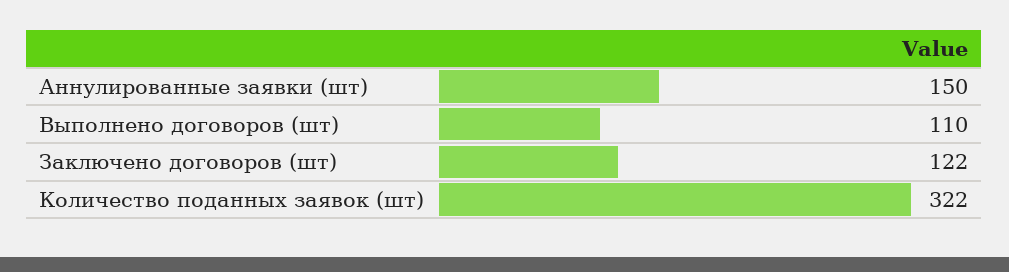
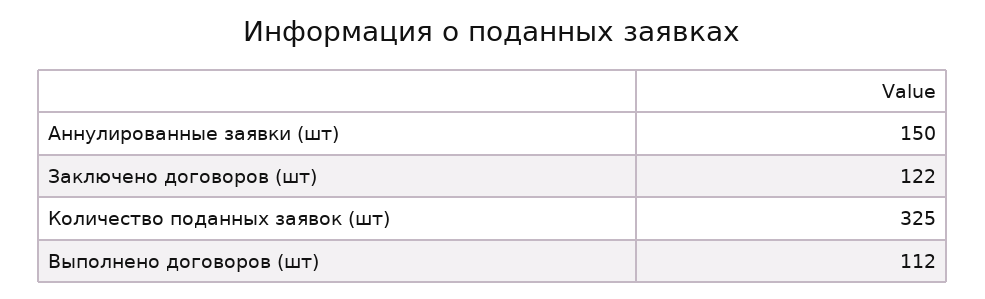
  {
    "Аннулированные заявки (шт)": 150,
-   "Выполнено договоров (шт)": 110,
+   "Выполнено договоров (шт)": 112,
    "Заключено договоров (шт)": 122,
-   "Количество поданных заявок (шт)": 322
+   "Количество поданных заявок (шт)": 325
  }

